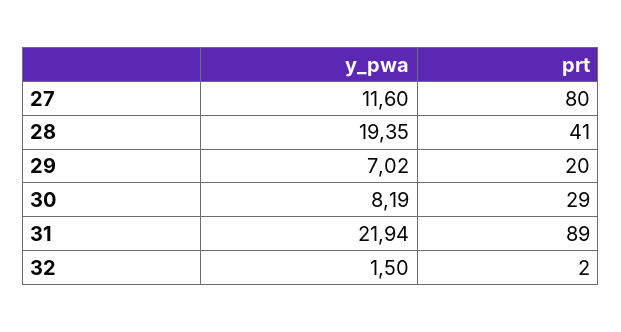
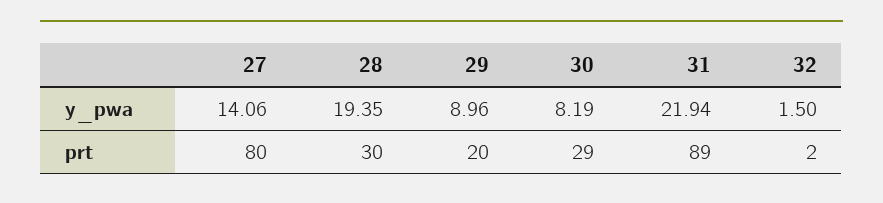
  {
    "y_pwa": {
-     "27": 11.6,
+     "27": 14.06,
      "28": 19.35,
-     "29": 7.02,
+     "29": 8.96,
      "30": 8.19,
      "31": 21.94,
      "32": 1.5
    },
    "prt": {
      "27": 80,
-     "28": 41,
+     "28": 30,
      "29": 20,
      "30": 29,
      "31": 89,
      "32": 2
    }
  }

